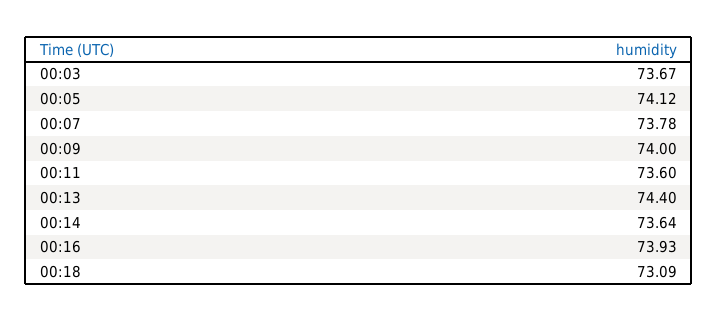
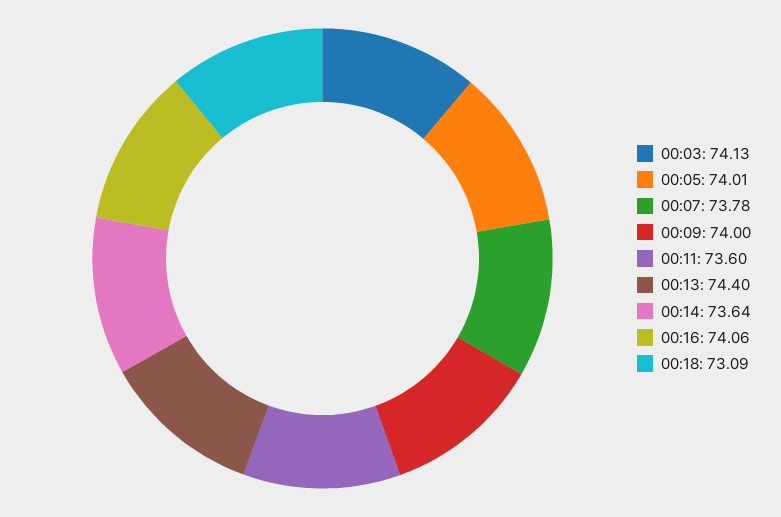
  {
-   "00:03": 73.67,
+   "00:03": 74.13,
-   "00:05": 74.12,
+   "00:05": 74.01,
    "00:07": 73.78,
    "00:09": 74,
    "00:11": 73.6,
    "00:13": 74.4,
    "00:14": 73.64,
-   "00:16": 73.93,
+   "00:16": 74.06,
    "00:18": 73.09
  }

